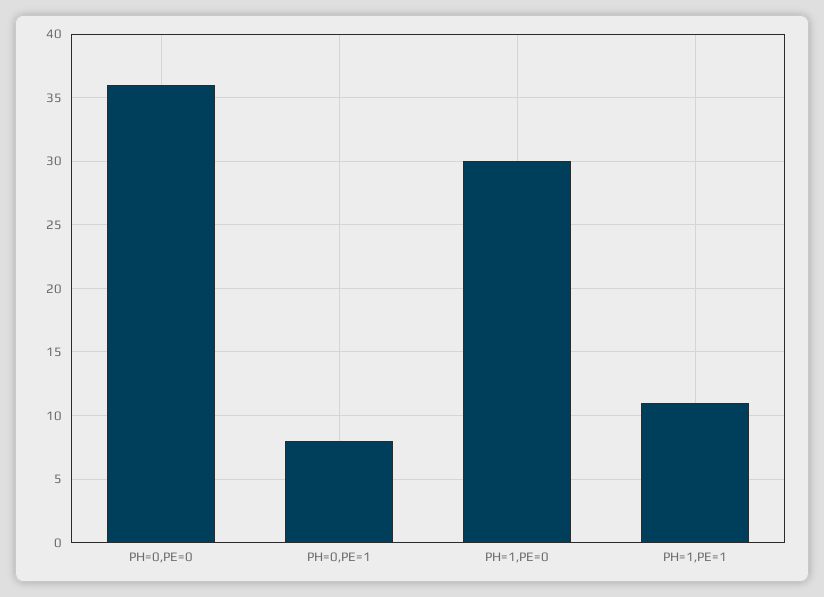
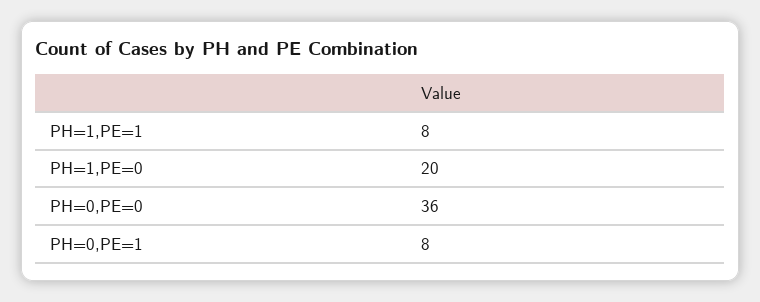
  {
    "PH=0,PE=0": 36,
    "PH=0,PE=1": 8,
-   "PH=1,PE=0": 30,
+   "PH=1,PE=0": 20,
-   "PH=1,PE=1": 11
+   "PH=1,PE=1": 8
  }

